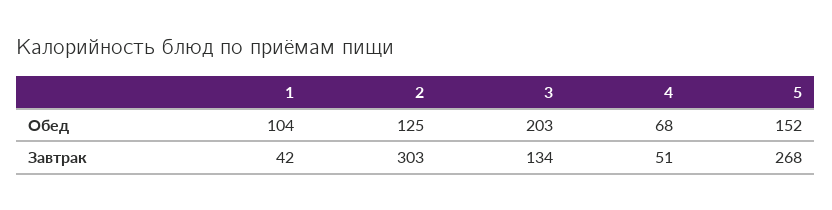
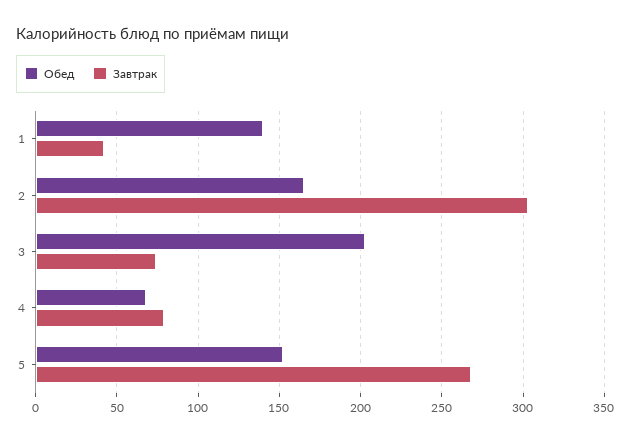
  {
    "Обед": {
-     "1": 104,
+     "1": 140,
-     "2": 125,
+     "2": 165,
      "3": 203,
      "4": 68,
      "5": 152
    },
    "Завтрак": {
      "1": 42,
      "2": 303,
-     "3": 134,
+     "3": 75,
-     "4": 51,
+     "4": 80,
      "5": 268
    }
  }

